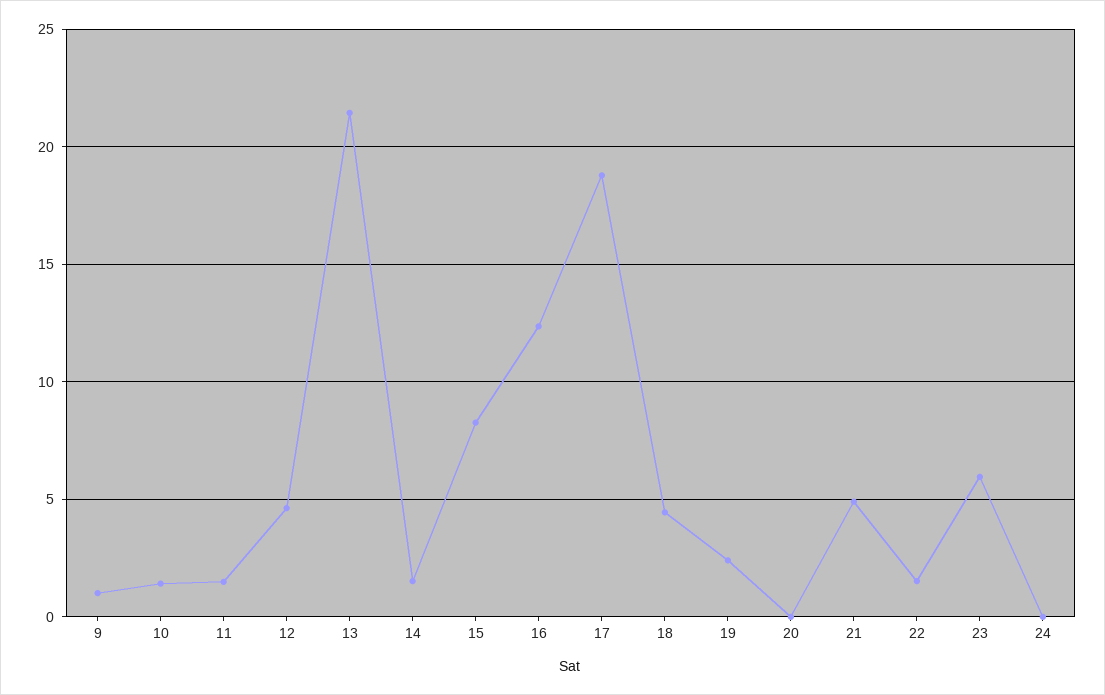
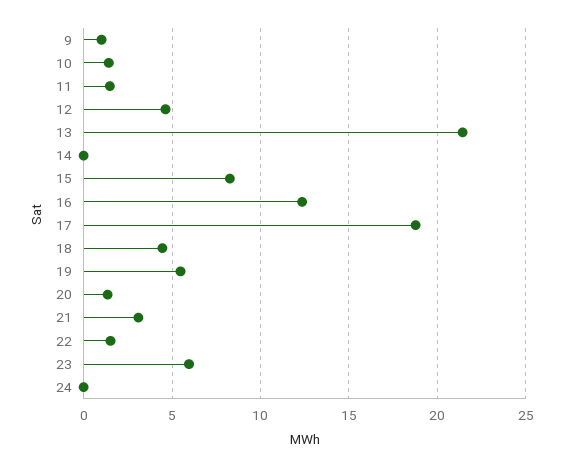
  {
    "9": 1,
    "10": 1.5,
    "11": 1.5,
    "12": 4.5,
    "13": 21.5,
-   "14": 1.5,
+   "14": 0,
    "15": 8.5,
    "16": 12.5,
    "17": 19,
    "18": 4.5,
-   "19": 2.5,
+   "19": 5.5,
-   "20": 0,
+   "20": 1.5,
-   "21": 5,
+   "21": 3,
    "22": 1.5,
    "23": 6,
    "24": 0
  }

